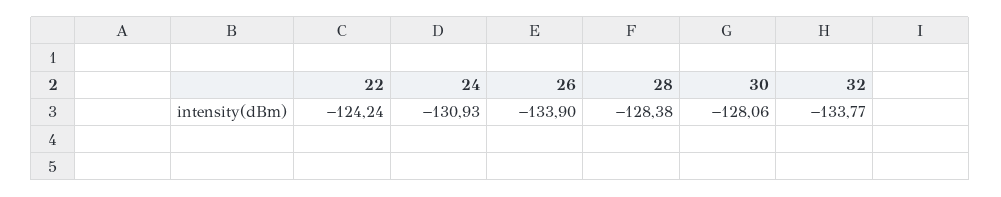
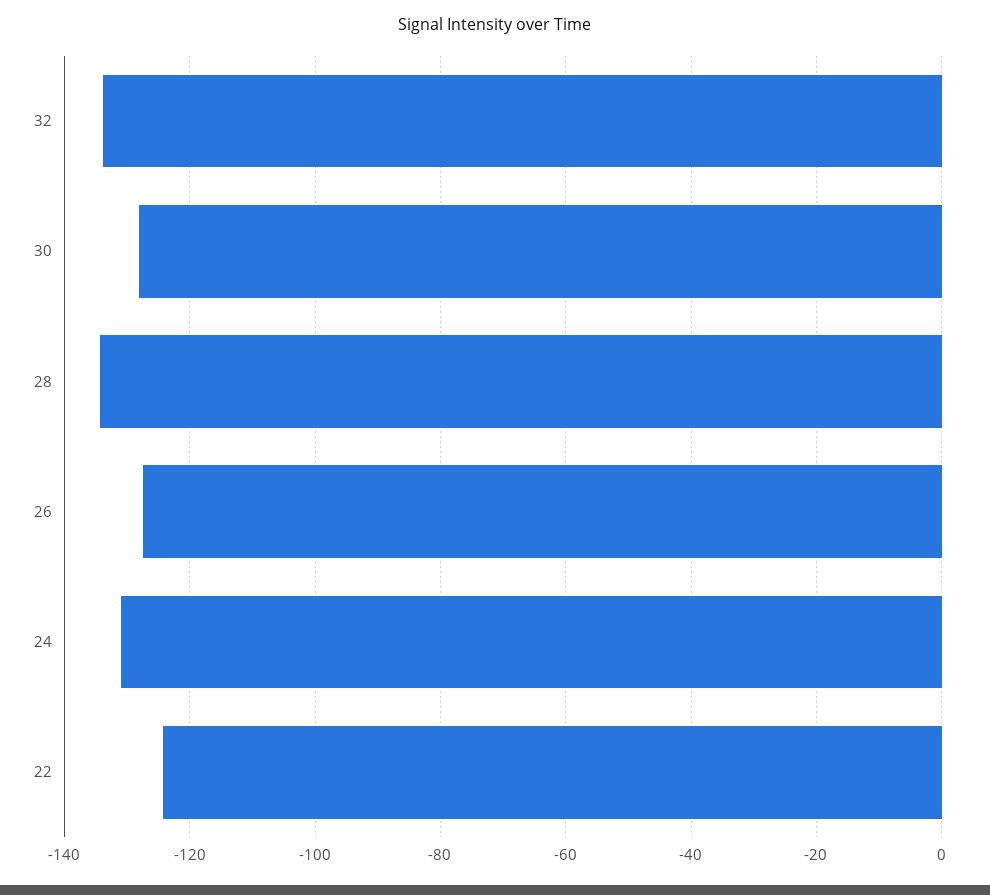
  {
    "22": -124.24,
    "24": -130.93,
-   "26": -133.9,
+   "26": -128,
-   "28": -128.38,
+   "28": -134,
    "30": -128.06,
    "32": -133.77
  }

